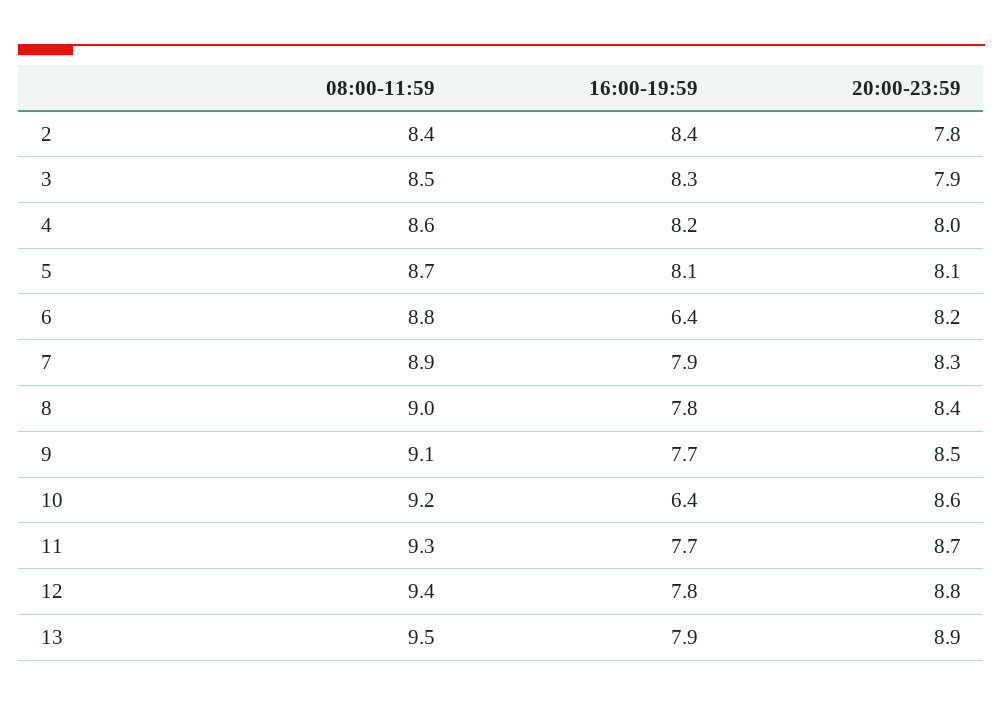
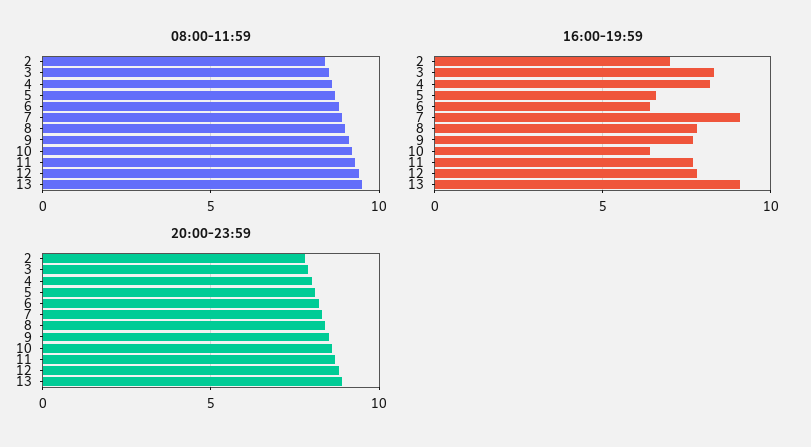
  {
    "08:00-11:59": {
      "2": 8.4,
      "3": 8.5,
      "4": 8.6,
      "5": 8.7,
      "6": 8.8,
      "7": 8.9,
      "8": 9,
      "9": 9.1,
      "10": 9.2,
      "11": 9.3,
      "12": 9.4,
      "13": 9.5
    },
    "16:00-19:59": {
-     "2": 8.4,
+     "2": 7,
      "3": 8.3,
      "4": 8.2,
-     "5": 8.1,
+     "5": 6.5,
      "6": 6.4,
-     "7": 7.9,
+     "7": 9,
      "8": 7.8,
      "9": 7.7,
      "10": 6.4,
      "11": 7.7,
      "12": 7.8,
-     "13": 7.9
+     "13": 9
    },
    "20:00-23:59": {
      "2": 7.8,
      "3": 7.9,
      "4": 8,
      "5": 8.1,
      "6": 8.2,
      "7": 8.3,
      "8": 8.4,
      "9": 8.5,
      "10": 8.6,
      "11": 8.7,
      "12": 8.8,
      "13": 8.9
    }
  }

